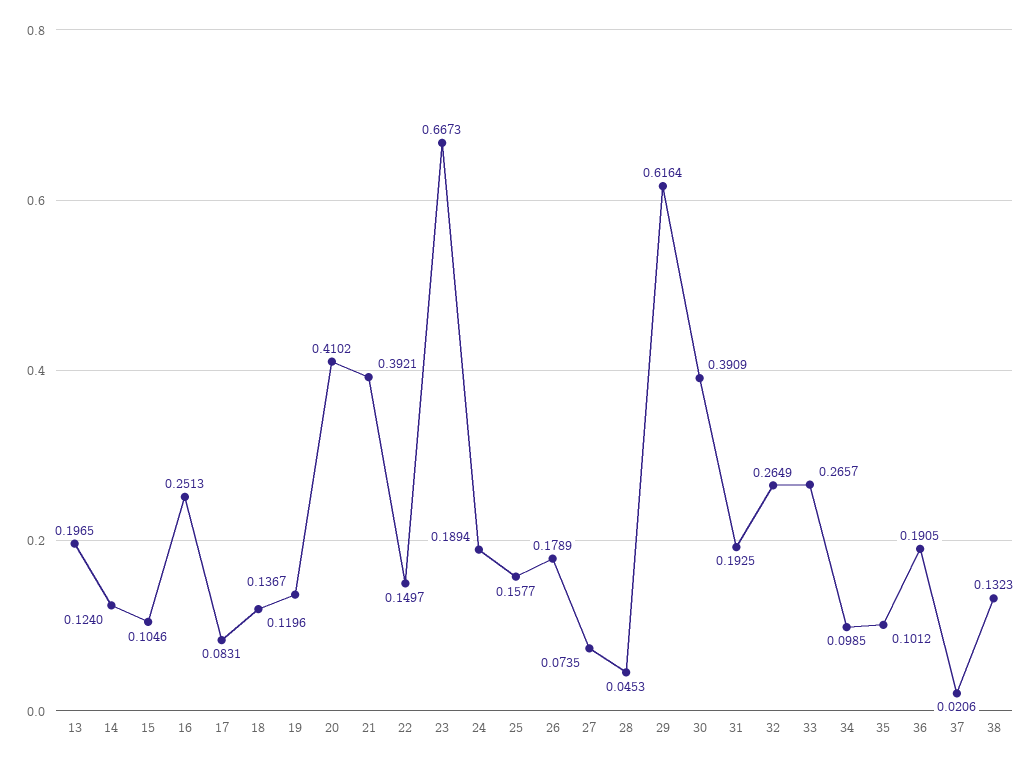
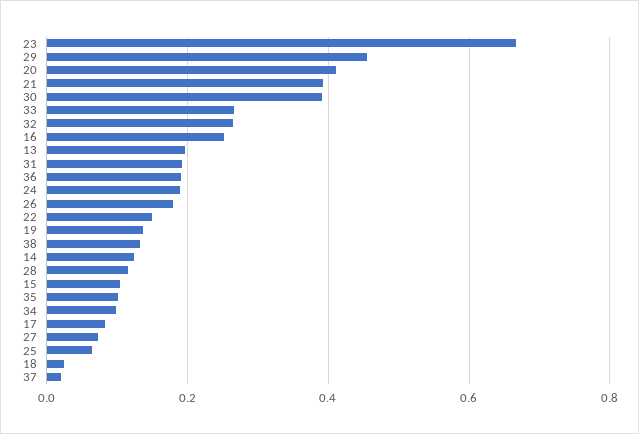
  {
    "13": 0.1965,
    "14": 0.124,
    "15": 0.1046,
    "16": 0.2513,
    "17": 0.0831,
-   "18": 0.1196,
+   "18": 0.02,
    "19": 0.1367,
    "20": 0.4102,
    "21": 0.3921,
    "22": 0.1497,
    "23": 0.6673,
    "24": 0.1894,
-   "25": 0.1577,
+   "25": 0.06,
    "26": 0.1789,
    "27": 0.0735,
-   "28": 0.0453,
+   "28": 0.12,
-   "29": 0.6164,
+   "29": 0.46,
    "30": 0.3909,
    "31": 0.1925,
    "32": 0.2649,
    "33": 0.2657,
    "34": 0.0985,
    "35": 0.1012,
    "36": 0.1905,
    "37": 0.0206,
    "38": 0.1323
  }

